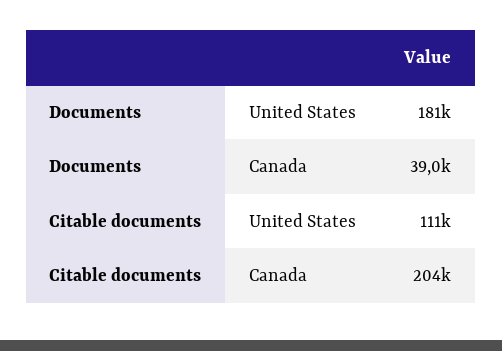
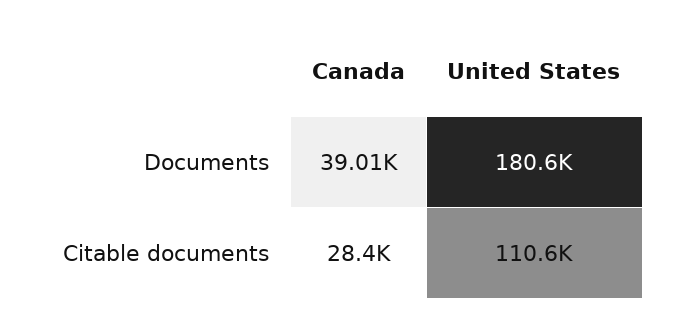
  {
    "Documents": {
      "United States": 180600,
      "Canada": 39010
    },
    "Citable documents": {
      "United States": 110600,
-     "Canada": 204000
+     "Canada": 28400
    }
  }

